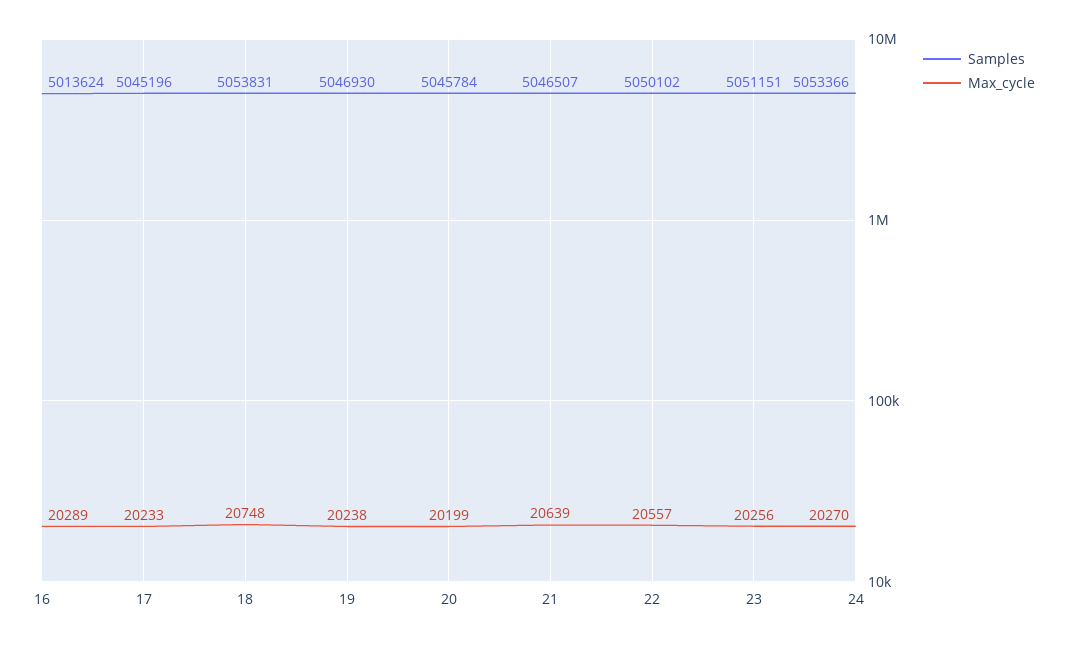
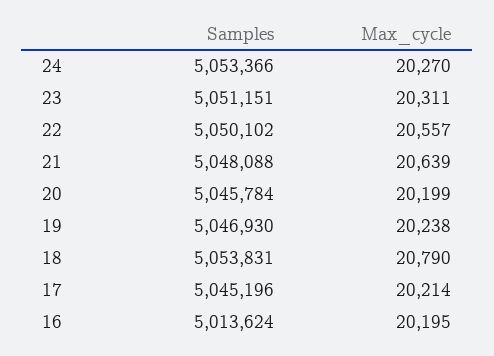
  {
    "Samples": {
      "16": 5013624,
      "17": 5045196,
      "18": 5053831,
      "19": 5046930,
      "20": 5045784,
-     "21": 5046507,
+     "21": 5048088,
      "22": 5050102,
      "23": 5051151,
      "24": 5053366
    },
    "Max_cycle": {
-     "16": 20289,
+     "16": 20195,
-     "17": 20233,
+     "17": 20214,
-     "18": 20748,
+     "18": 20790,
      "19": 20238,
      "20": 20199,
      "21": 20639,
      "22": 20557,
-     "23": 20256,
+     "23": 20311,
      "24": 20270
    }
  }

